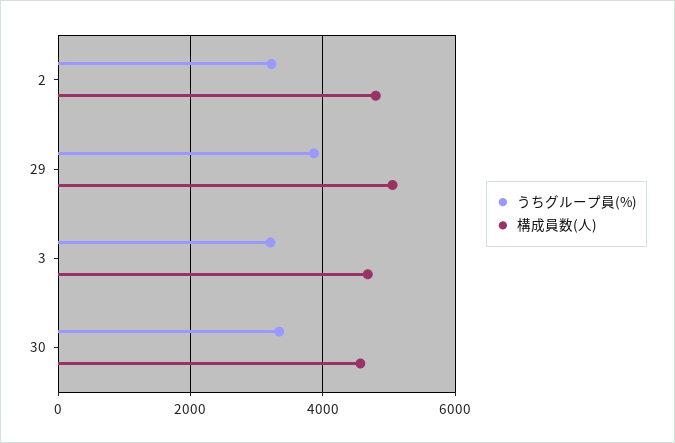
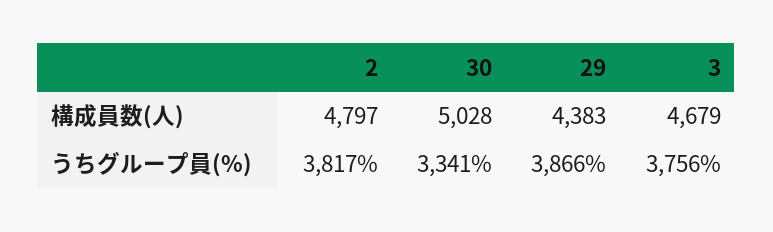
  {
    "うちグループ員(%)": {
-     "2": 3200,
+     "2": 3817,
      "29": 3866,
-     "3": 3200,
+     "3": 3756,
      "30": 3341
    },
    "構成員数(人)": {
      "2": 4797,
-     "29": 5000,
+     "29": 4383,
      "3": 4679,
-     "30": 4600
+     "30": 5028
    }
  }

